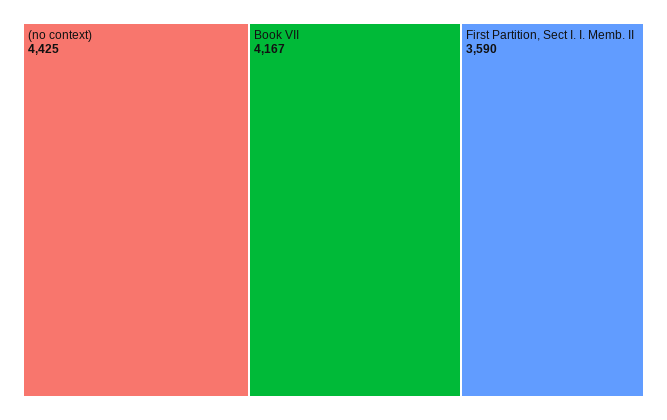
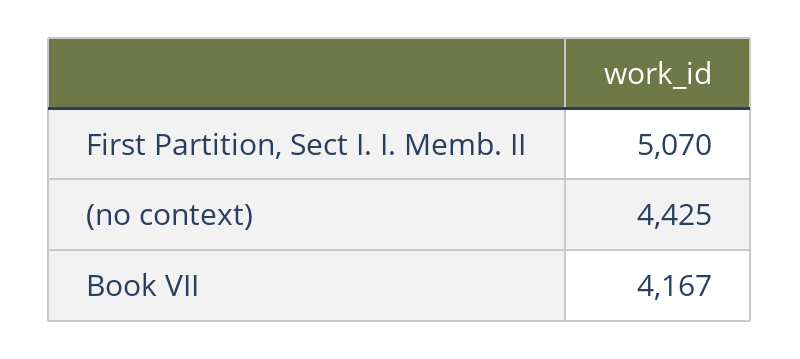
  {
    "(no context)": 4425,
    "Book VII": 4167,
-   "First Partition, Sect I. I. Memb. II": 3590
+   "First Partition, Sect I. I. Memb. II": 5070
  }

